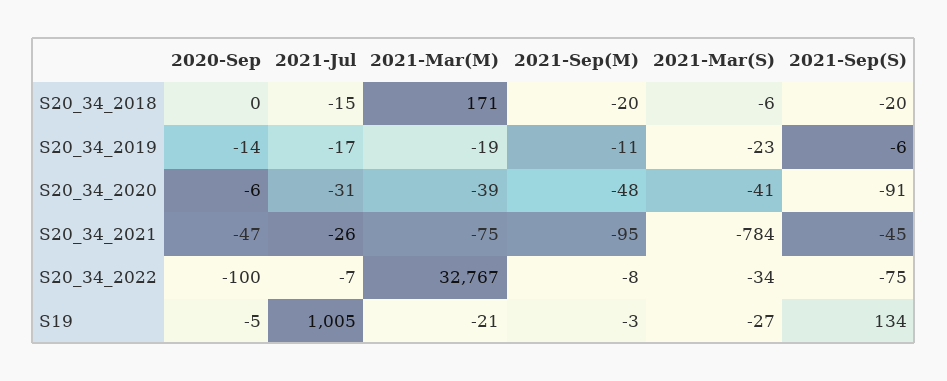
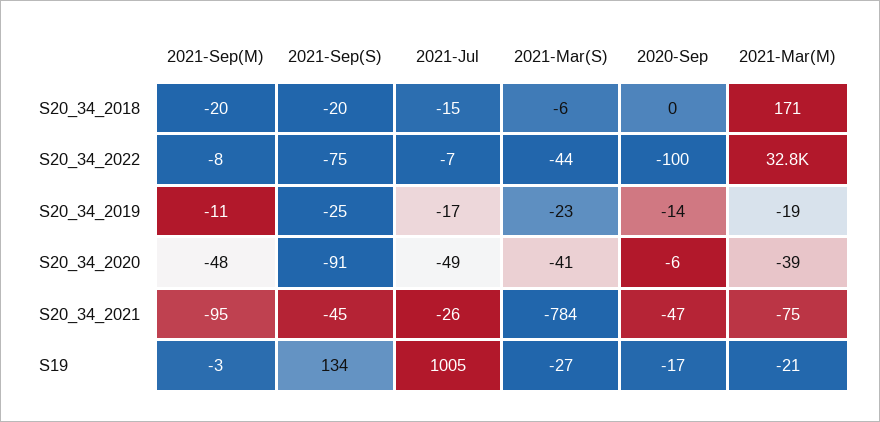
  {
    "2020-Sep": {
      "S20_34_2018": 0,
      "S20_34_2019": -14,
      "S20_34_2020": -6,
      "S20_34_2021": -47,
      "S20_34_2022": -100,
-     "S19": -5
+     "S19": -17
    },
    "2021-Jul": {
      "S20_34_2018": -15,
      "S20_34_2019": -17,
-     "S20_34_2020": -31,
+     "S20_34_2020": -49,
      "S20_34_2021": -26,
      "S20_34_2022": -7,
      "S19": 1005
    },
    "2021-Mar(M)": {
      "S20_34_2018": 171,
      "S20_34_2019": -19,
      "S20_34_2020": -39,
      "S20_34_2021": -75,
      "S20_34_2022": 32767,
      "S19": -21
    },
    "2021-Sep(M)": {
      "S20_34_2018": -20,
      "S20_34_2019": -11,
      "S20_34_2020": -48,
      "S20_34_2021": -95,
      "S20_34_2022": -8,
      "S19": -3
    },
    "2021-Mar(S)": {
      "S20_34_2018": -6,
      "S20_34_2019": -23,
      "S20_34_2020": -41,
      "S20_34_2021": -784,
-     "S20_34_2022": -34,
+     "S20_34_2022": -44,
      "S19": -27
    },
    "2021-Sep(S)": {
      "S20_34_2018": -20,
-     "S20_34_2019": -6,
+     "S20_34_2019": -25,
      "S20_34_2020": -91,
      "S20_34_2021": -45,
      "S20_34_2022": -75,
      "S19": 134
    }
  }

